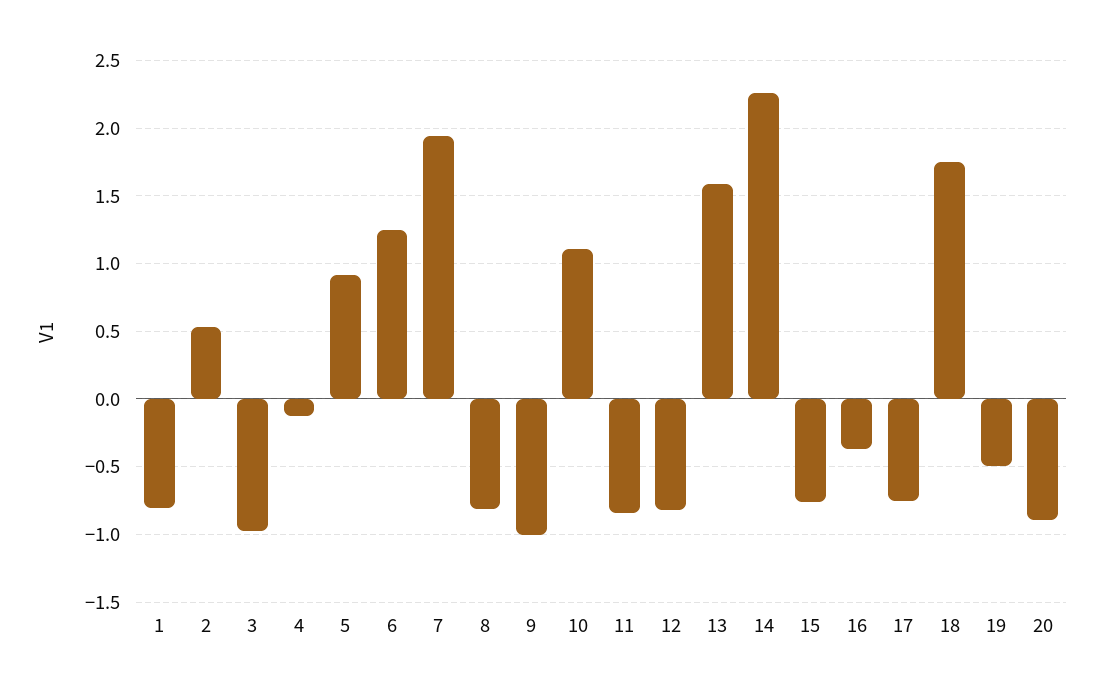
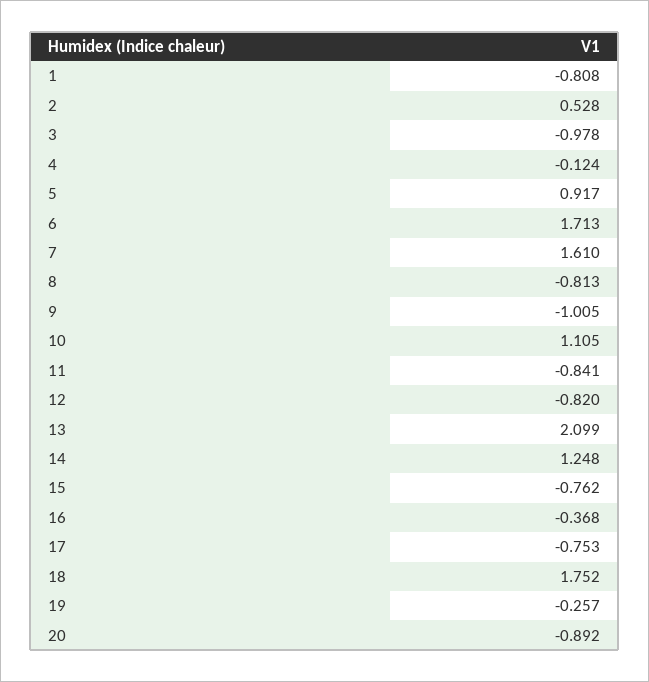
  {
    "1": -0.808,
    "2": 0.528,
    "3": -0.978,
    "4": -0.124,
    "5": 0.917,
-   "6": 1.25,
+   "6": 1.713,
-   "7": 1.95,
+   "7": 1.61,
    "8": -0.813,
    "9": -1.005,
    "10": 1.105,
    "11": -0.841,
    "12": -0.82,
-   "13": 1.6,
+   "13": 2.099,
-   "14": 2.25,
+   "14": 1.248,
    "15": -0.762,
    "16": -0.368,
    "17": -0.753,
    "18": 1.752,
-   "19": -0.5,
+   "19": -0.257,
    "20": -0.892
  }

